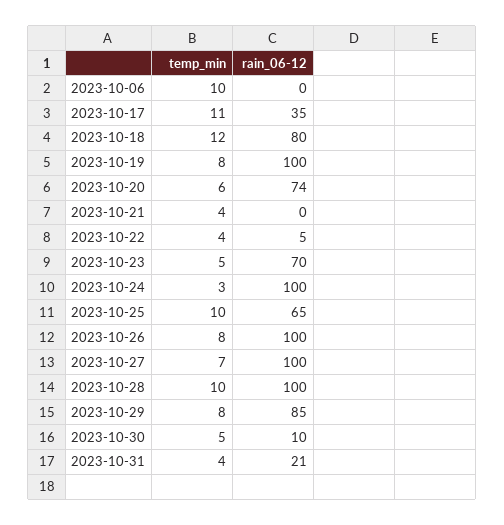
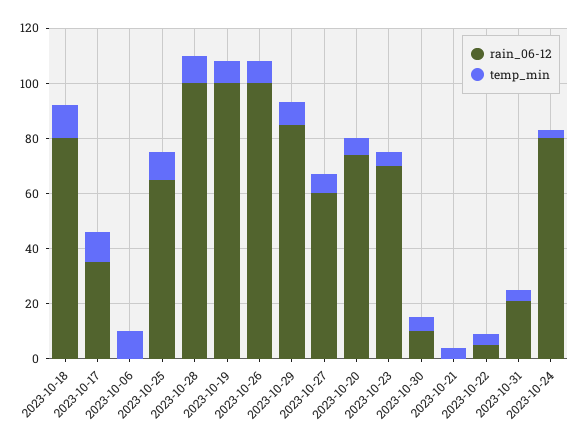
  {
    "temp_min": {
      "2023-10-06": 10,
      "2023-10-17": 11,
      "2023-10-18": 12,
      "2023-10-19": 8,
      "2023-10-20": 6,
      "2023-10-21": 4,
      "2023-10-22": 4,
      "2023-10-23": 5,
      "2023-10-24": 3,
      "2023-10-25": 10,
      "2023-10-26": 8,
      "2023-10-27": 7,
      "2023-10-28": 10,
      "2023-10-29": 8,
      "2023-10-30": 5,
      "2023-10-31": 4
    },
    "rain_06-12": {
      "2023-10-06": 0,
      "2023-10-17": 35,
      "2023-10-18": 80,
      "2023-10-19": 100,
      "2023-10-20": 74,
      "2023-10-21": 0,
      "2023-10-22": 5,
      "2023-10-23": 70,
-     "2023-10-24": 100,
+     "2023-10-24": 80,
      "2023-10-25": 65,
      "2023-10-26": 100,
-     "2023-10-27": 100,
+     "2023-10-27": 60,
      "2023-10-28": 100,
      "2023-10-29": 85,
      "2023-10-30": 10,
      "2023-10-31": 21
    }
  }

